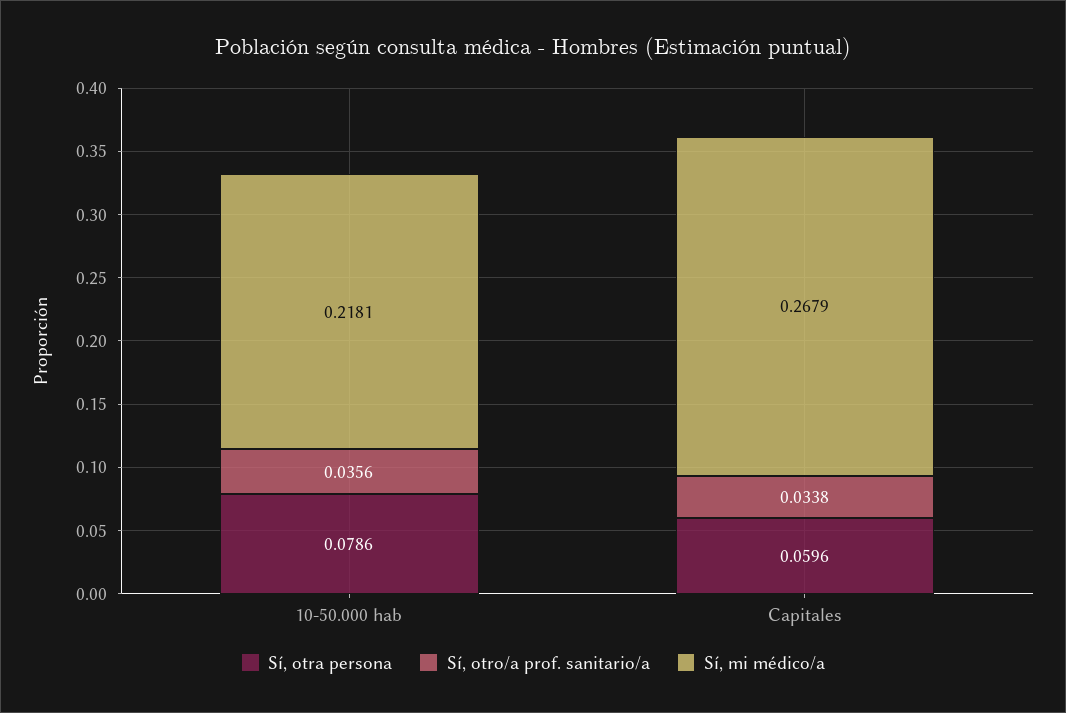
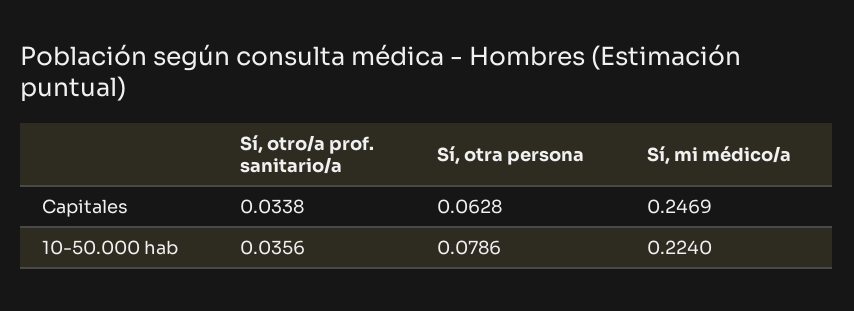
  {
    "Sí, otra persona": {
      "10-50.000 hab": 0.0786,
-     "Capitales": 0.0596
+     "Capitales": 0.0628
    },
    "Sí, otro/a prof. sanitario/a": {
      "10-50.000 hab": 0.0356,
      "Capitales": 0.0338
    },
    "Sí, mi médico/a": {
-     "10-50.000 hab": 0.2181,
+     "10-50.000 hab": 0.224,
-     "Capitales": 0.2679
+     "Capitales": 0.2469
    }
  }

